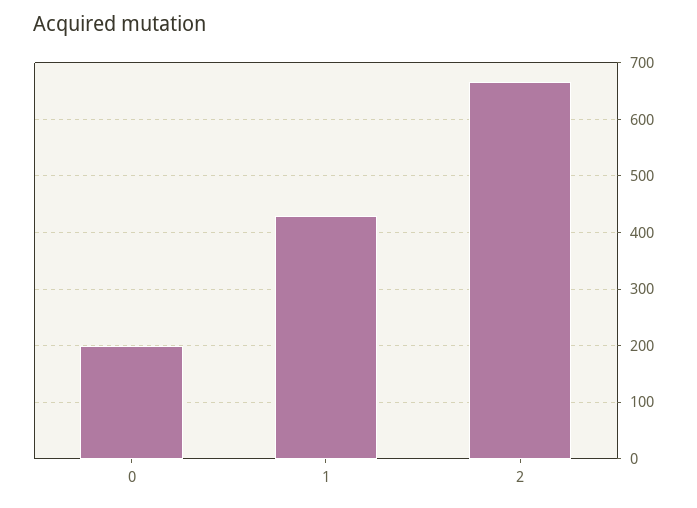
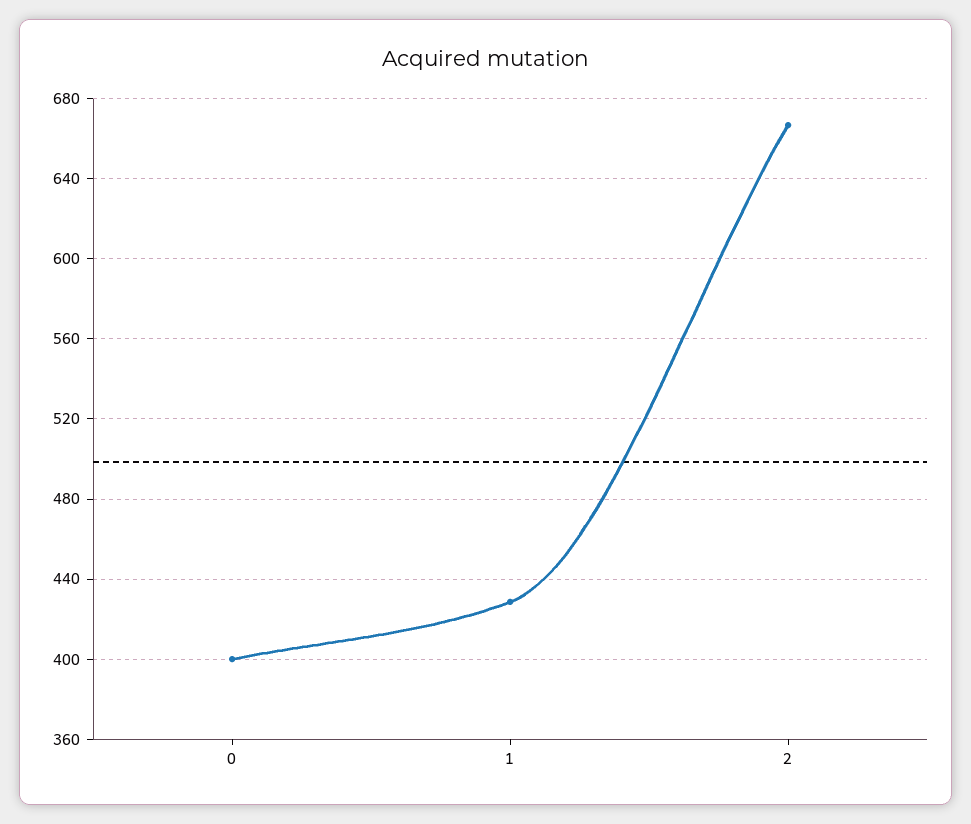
  {
-   "0": 200,
+   "0": 400,
    "1": 430,
    "2": 665
  }

